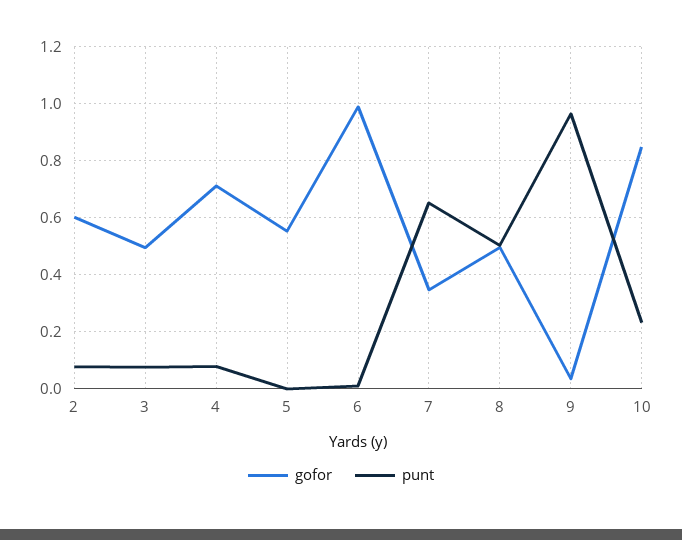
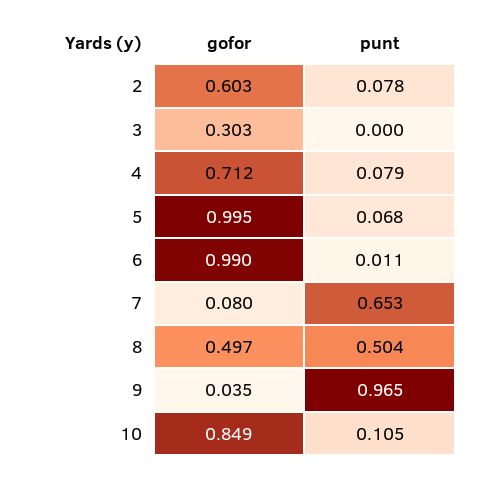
  {
    "gofor": {
      "2": 0.603,
-     "3": 0.5,
+     "3": 0.303,
      "4": 0.712,
-     "5": 0.55,
+     "5": 0.995,
      "6": 0.99,
-     "7": 0.35,
+     "7": 0.08,
      "8": 0.497,
      "9": 0.035,
      "10": 0.849
    },
    "punt": {
      "2": 0.078,
-     "3": 0.075,
+     "3": 0,
      "4": 0.079,
-     "5": 0,
+     "5": 0.068,
      "6": 0.011,
      "7": 0.653,
      "8": 0.504,
      "9": 0.965,
-     "10": 0.225
+     "10": 0.105
    }
  }

